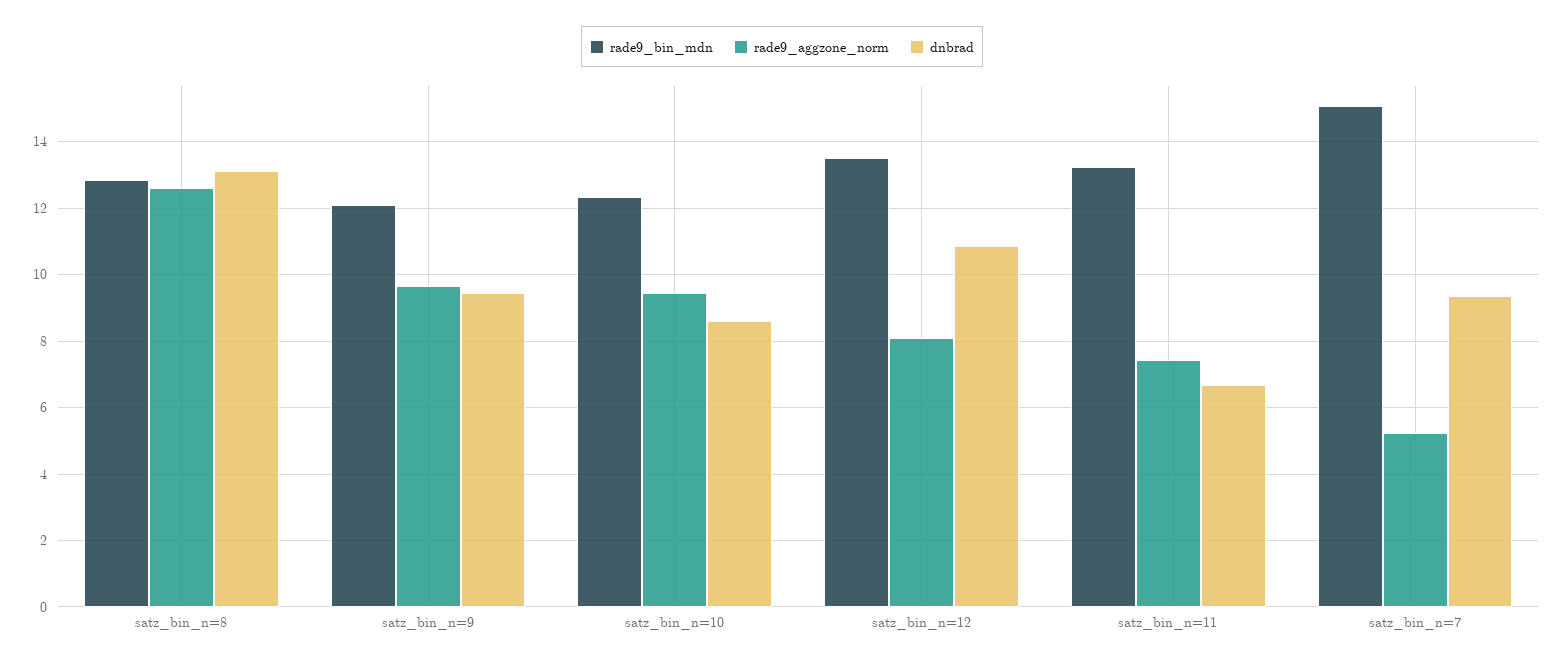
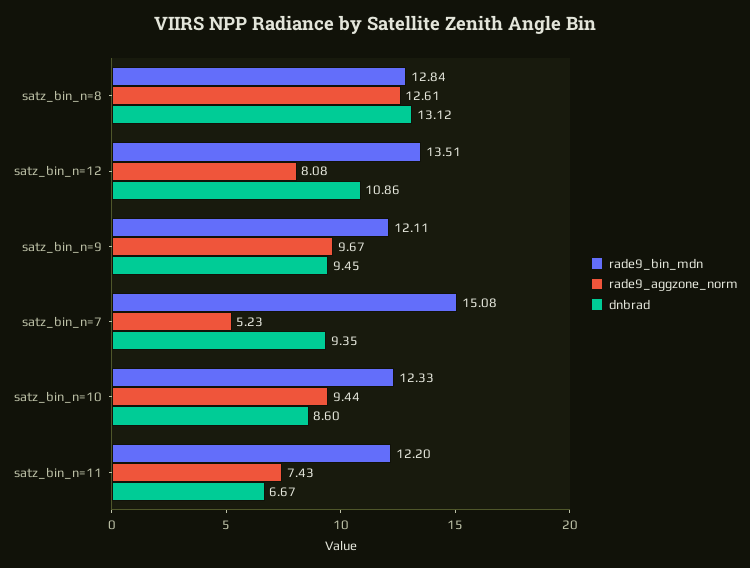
  {
    "rade9_bin_mdn": {
      "satz_bin_n=8": 12.84,
      "satz_bin_n=9": 12.11,
      "satz_bin_n=10": 12.33,
      "satz_bin_n=12": 13.51,
-     "satz_bin_n=11": 13.2,
+     "satz_bin_n=11": 12.2,
      "satz_bin_n=7": 15.08
    },
    "rade9_aggzone_norm": {
      "satz_bin_n=8": 12.61,
      "satz_bin_n=9": 9.67,
      "satz_bin_n=10": 9.44,
      "satz_bin_n=12": 8.08,
      "satz_bin_n=11": 7.43,
      "satz_bin_n=7": 5.23
    },
    "dnbrad": {
      "satz_bin_n=8": 13.12,
      "satz_bin_n=9": 9.45,
      "satz_bin_n=10": 8.6,
      "satz_bin_n=12": 10.86,
      "satz_bin_n=11": 6.67,
      "satz_bin_n=7": 9.35
    }
  }

